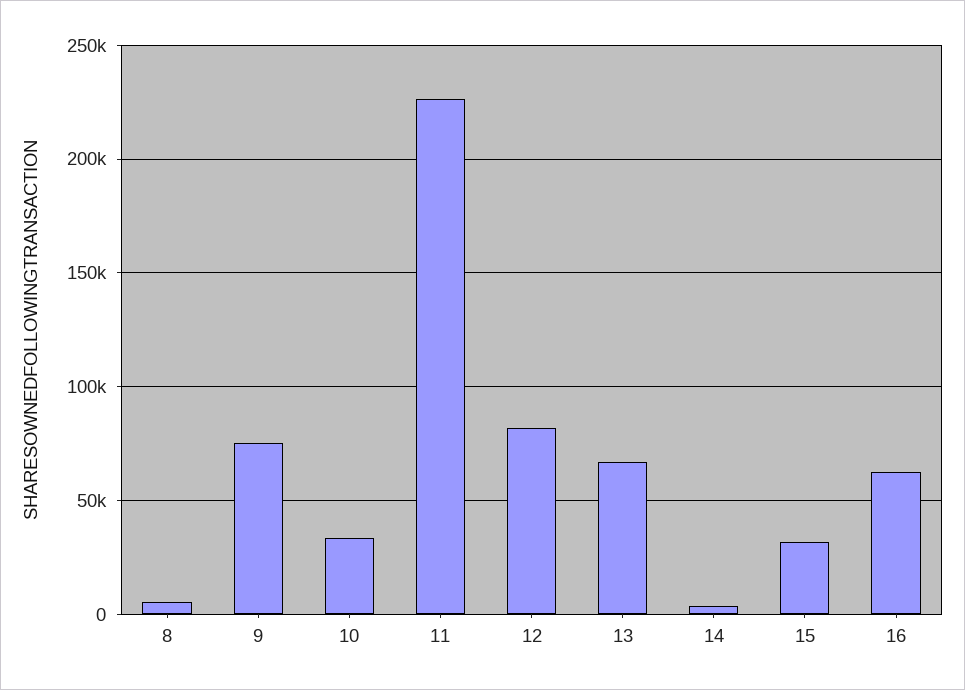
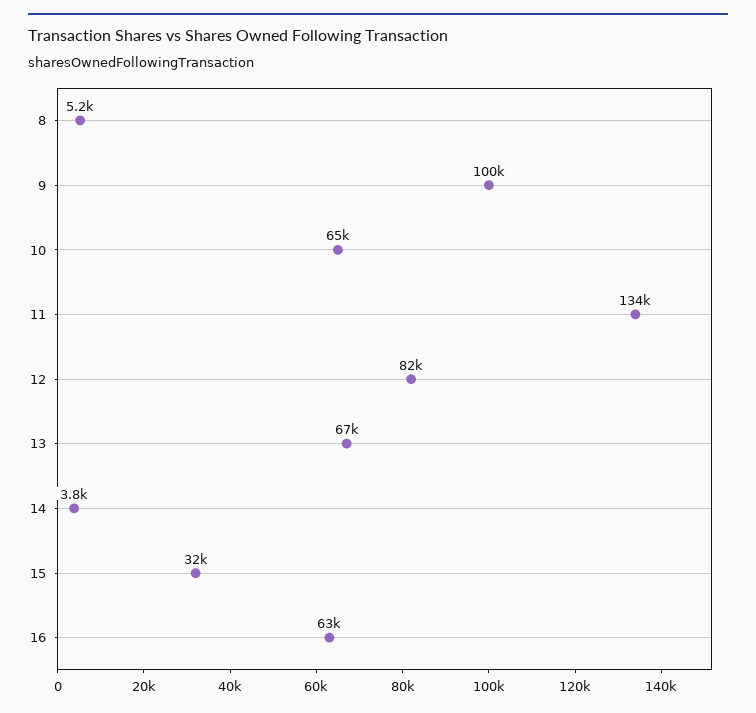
  {
    "8": 5200,
-   "9": 75000,
+   "9": 100000,
-   "10": 35000,
+   "10": 65000,
-   "11": 225000,
+   "11": 134000,
    "12": 82000,
    "13": 67000,
    "14": 3800,
    "15": 32000,
    "16": 63000
  }

